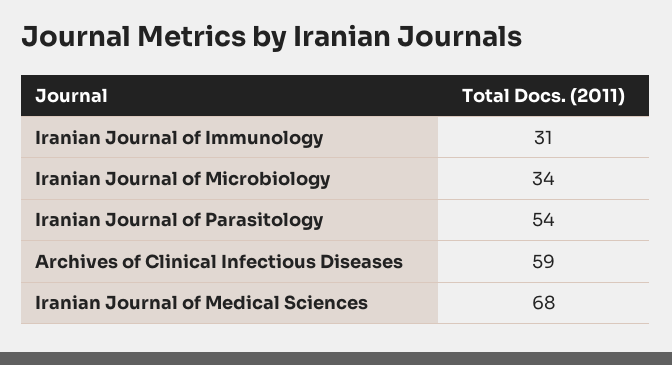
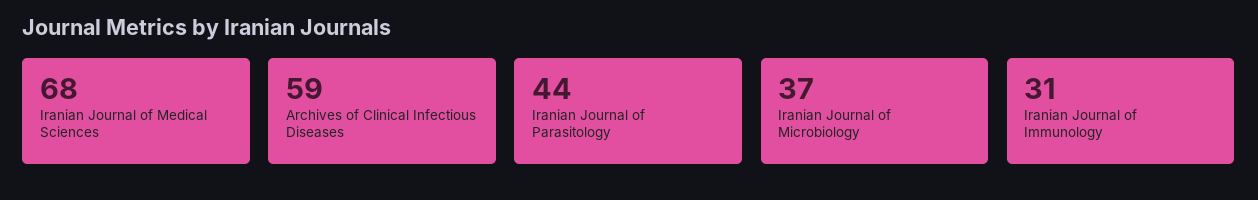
  {
    "Iranian Journal of Immunology": 31,
-   "Iranian Journal of Microbiology": 34,
+   "Iranian Journal of Microbiology": 37,
-   "Iranian Journal of Parasitology": 54,
+   "Iranian Journal of Parasitology": 44,
    "Archives of Clinical Infectious Diseases": 59,
    "Iranian Journal of Medical Sciences": 68
  }

